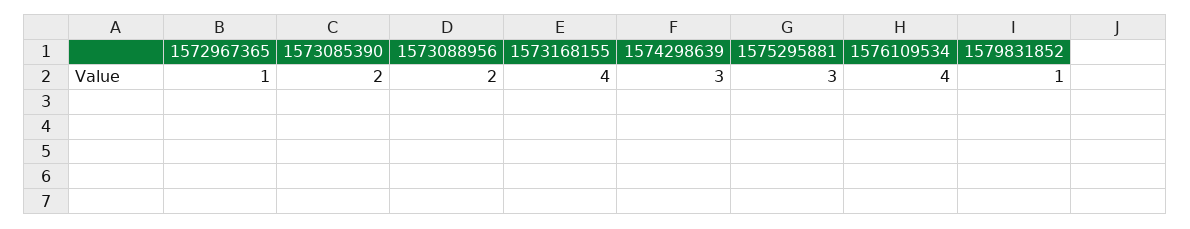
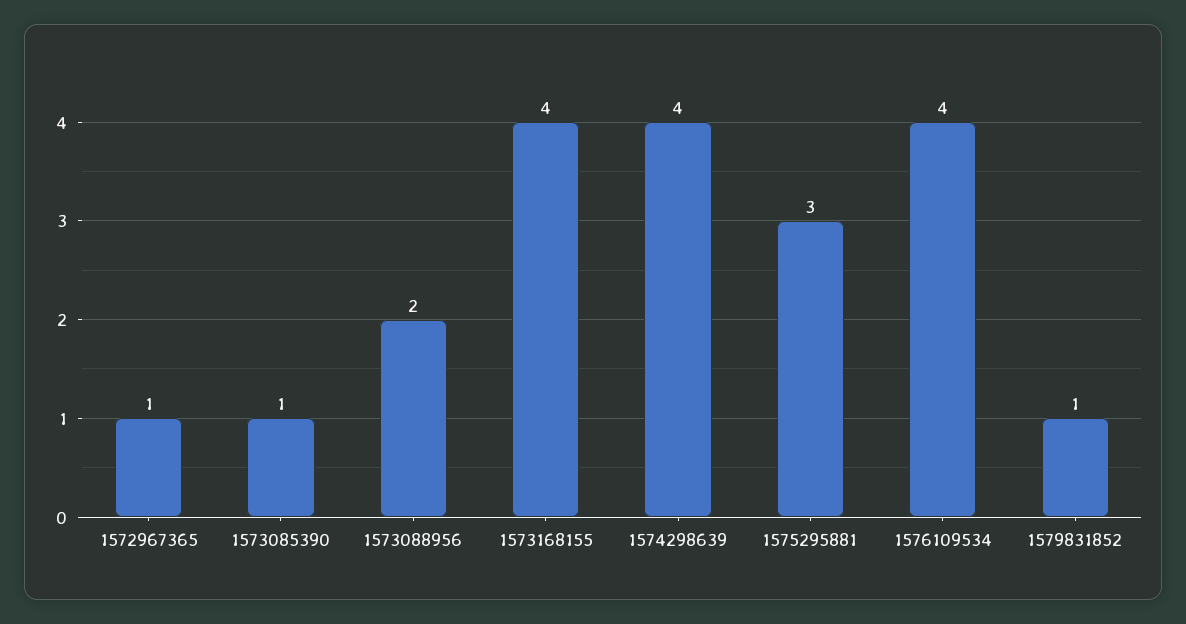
  {
    "1572967365": 1,
-   "1573085390": 2,
+   "1573085390": 1,
    "1573088956": 2,
    "1573168155": 4,
-   "1574298639": 3,
+   "1574298639": 4,
    "1575295881": 3,
    "1576109534": 4,
    "1579831852": 1
  }

